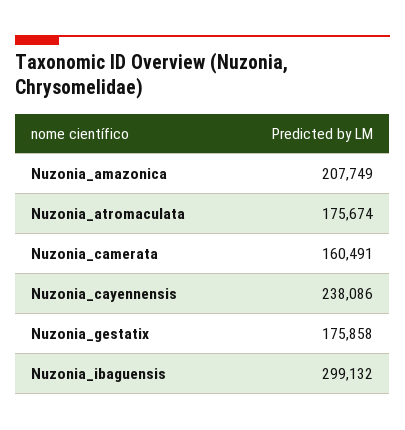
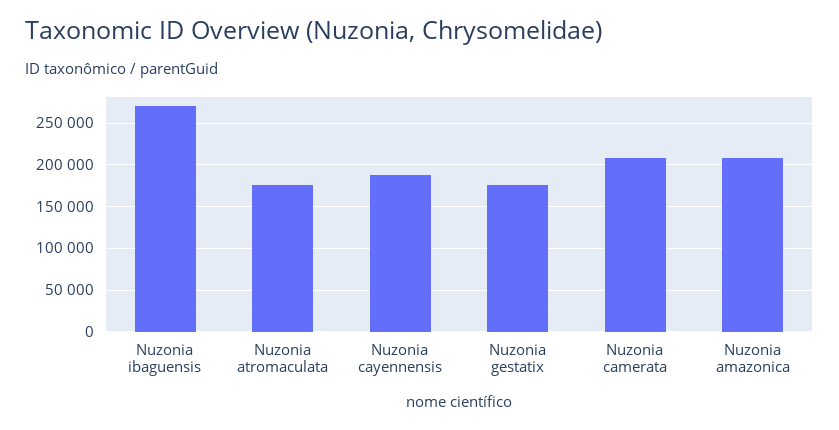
  {
    "Nuzonia_amazonica": 207749,
    "Nuzonia_atromaculata": 175674,
-   "Nuzonia_camerata": 160491,
+   "Nuzonia_camerata": 210000,
-   "Nuzonia_cayennensis": 238086,
+   "Nuzonia_cayennensis": 190000,
    "Nuzonia_gestatix": 175858,
-   "Nuzonia_ibaguensis": 299132
+   "Nuzonia_ibaguensis": 270000
  }

